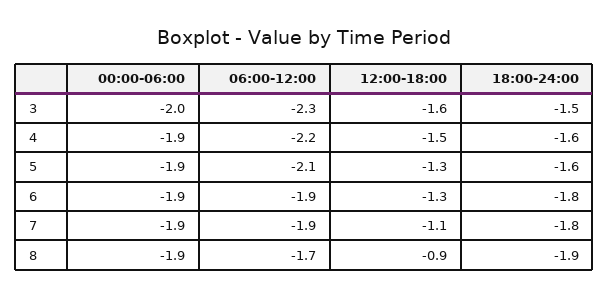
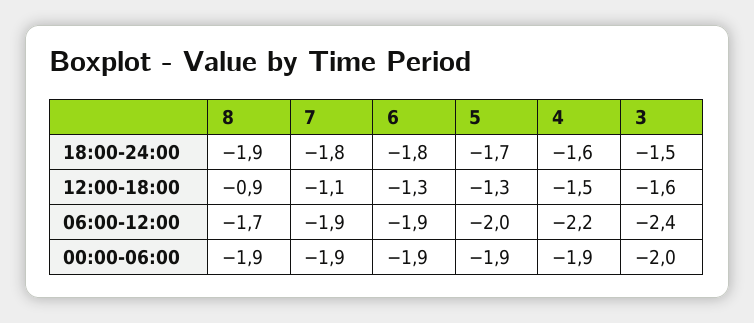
  {
    "00:00-06:00": {
      "3": -2,
      "4": -1.9,
      "5": -1.9,
      "6": -1.9,
      "7": -1.9,
      "8": -1.9
    },
    "06:00-12:00": {
-     "3": -2.3,
+     "3": -2.4,
      "4": -2.2,
-     "5": -2.1,
+     "5": -2,
      "6": -1.9,
      "7": -1.9,
      "8": -1.7
    },
    "12:00-18:00": {
      "3": -1.6,
      "4": -1.5,
      "5": -1.3,
      "6": -1.3,
      "7": -1.1,
      "8": -0.9
    },
    "18:00-24:00": {
      "3": -1.5,
      "4": -1.6,
-     "5": -1.6,
+     "5": -1.7,
      "6": -1.8,
      "7": -1.8,
      "8": -1.9
    }
  }

